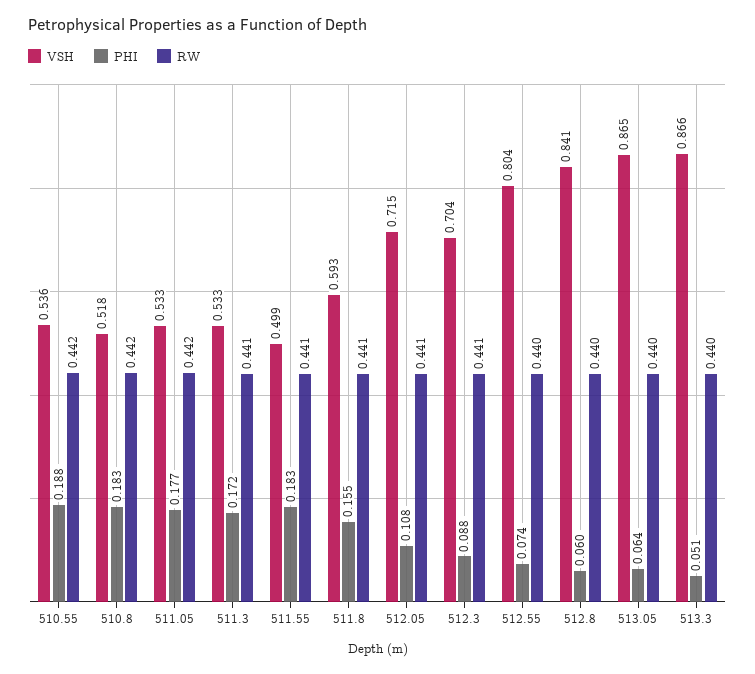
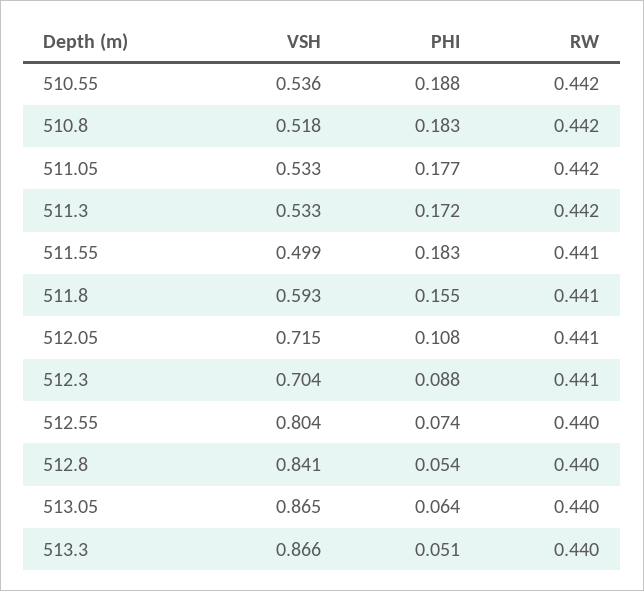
  {
    "VSH": {
      "510.55": 0.536,
      "510.8": 0.518,
      "511.05": 0.533,
      "511.3": 0.533,
      "511.55": 0.499,
      "511.8": 0.593,
      "512.05": 0.715,
      "512.3": 0.704,
      "512.55": 0.804,
      "512.8": 0.841,
      "513.05": 0.865,
      "513.3": 0.866
    },
    "PHI": {
      "510.55": 0.188,
      "510.8": 0.183,
      "511.05": 0.177,
      "511.3": 0.172,
      "511.55": 0.183,
      "511.8": 0.155,
      "512.05": 0.108,
      "512.3": 0.088,
      "512.55": 0.074,
-     "512.8": 0.06,
+     "512.8": 0.054,
      "513.05": 0.064,
      "513.3": 0.051
    },
    "RW": {
      "510.55": 0.442,
      "510.8": 0.442,
      "511.05": 0.442,
-     "511.3": 0.441,
+     "511.3": 0.442,
      "511.55": 0.441,
      "511.8": 0.441,
      "512.05": 0.441,
      "512.3": 0.441,
      "512.55": 0.44,
      "512.8": 0.44,
      "513.05": 0.44,
      "513.3": 0.44
    }
  }

